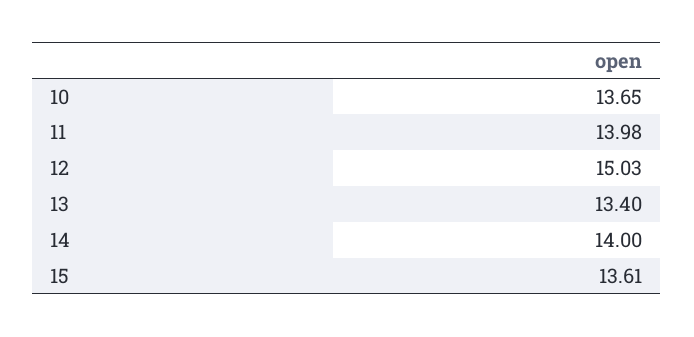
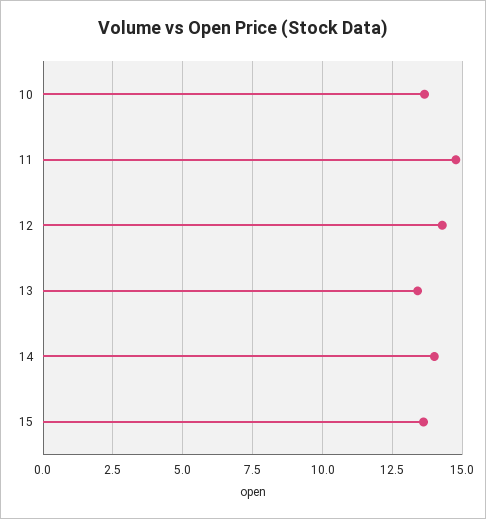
  {
    "10": 13.65,
-   "11": 13.98,
+   "11": 14.75,
-   "12": 15.03,
+   "12": 14.25,
    "13": 13.4,
    "14": 14,
    "15": 13.61
  }

